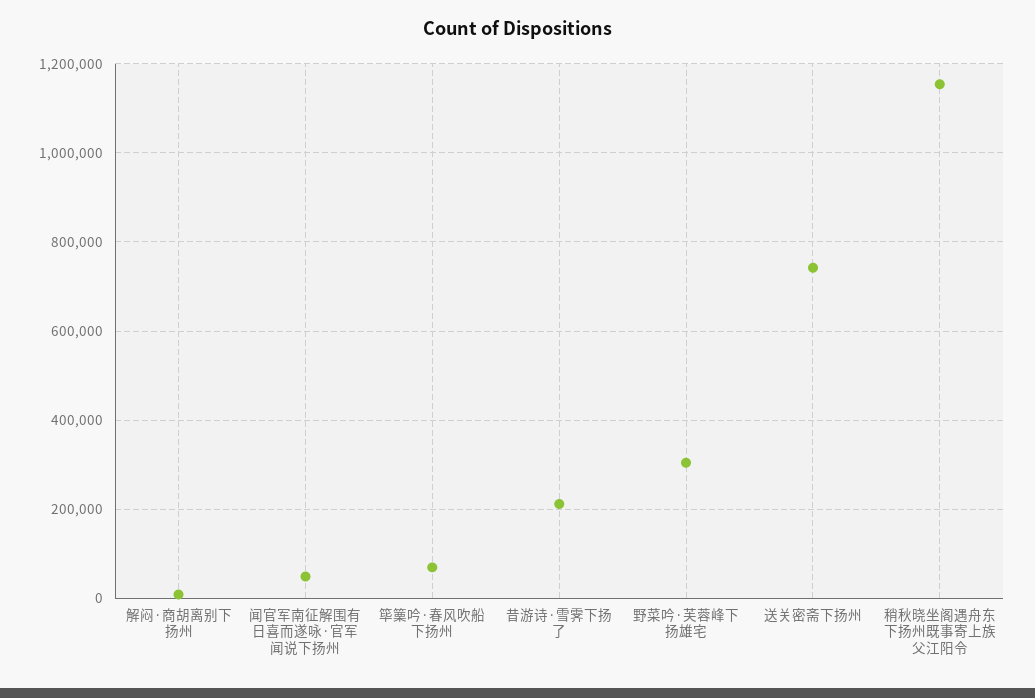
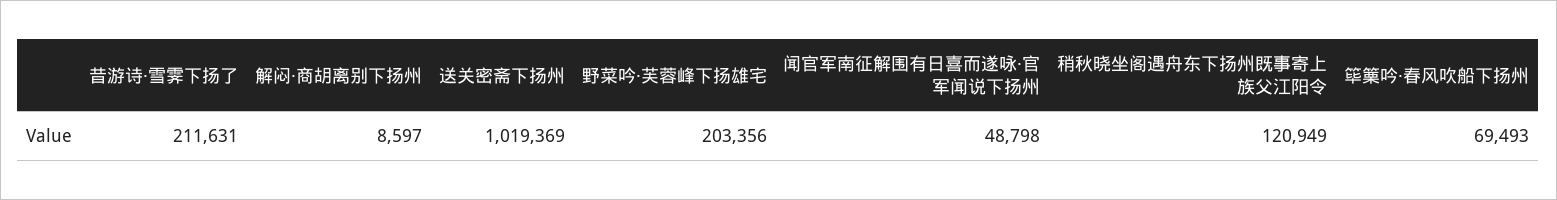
  {
    "解闷·商胡离别下扬州": 8597,
    "闻官军南征解围有日喜而遂咏·官军闻说下扬州": 48798,
    "筚篥吟·春风吹船下扬州": 69493,
    "昔游诗·雪霁下扬了": 211631,
-   "野菜吟·芙蓉峰下扬雄宅": 300000,
+   "野菜吟·芙蓉峰下扬雄宅": 203356,
-   "送关密斋下扬州": 740000,
+   "送关密斋下扬州": 1019369,
-   "稍秋晓坐阁遇舟东下扬州既事寄上族父江阳令": 1160000
+   "稍秋晓坐阁遇舟东下扬州既事寄上族父江阳令": 120949
  }

